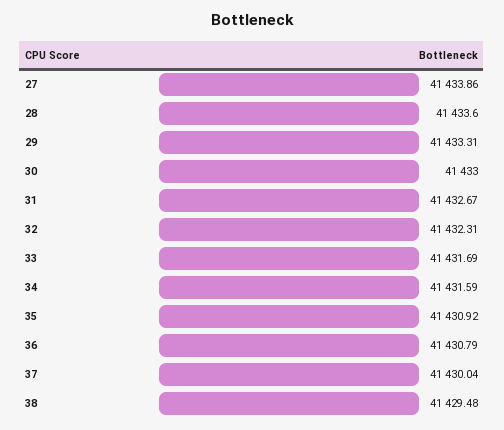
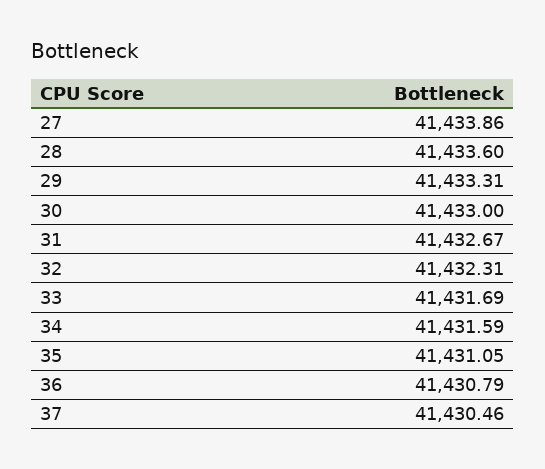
  {
    "27": 41433.86,
    "28": 41433.6,
    "29": 41433.31,
    "30": 41433,
    "31": 41432.67,
    "32": 41432.31,
    "33": 41431.69,
    "34": 41431.59,
-   "35": 41430.92,
+   "35": 41431.05,
    "36": 41430.79,
-   "37": 41430.04,
+   "37": 41430.46
-   "38": 41429.48
  }

